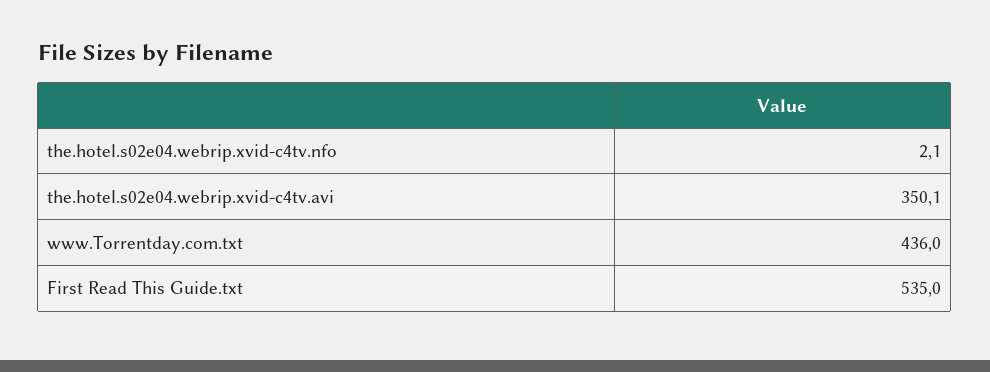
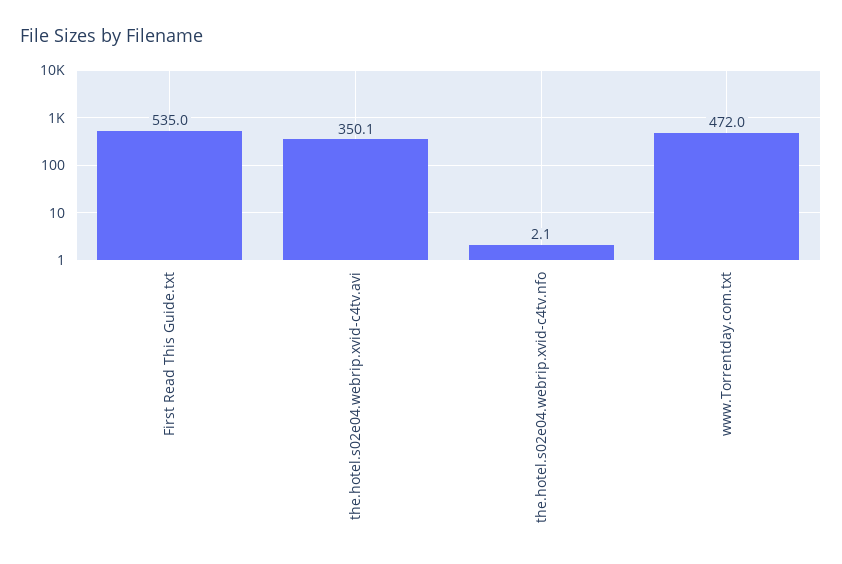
  {
    "the.hotel.s02e04.webrip.xvid-c4tv.nfo": 2.1,
    "the.hotel.s02e04.webrip.xvid-c4tv.avi": 350.1,
-   "www.Torrentday.com.txt": 436,
+   "www.Torrentday.com.txt": 472,
    "First Read This Guide.txt": 535
  }

